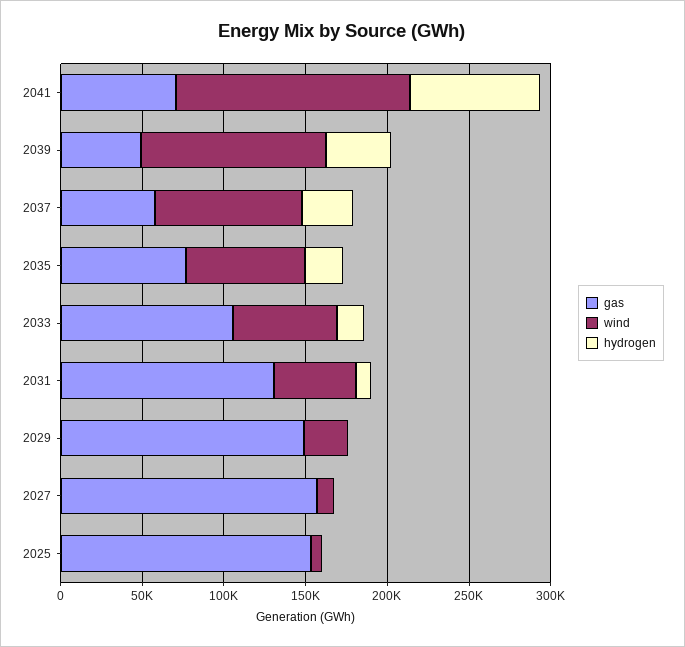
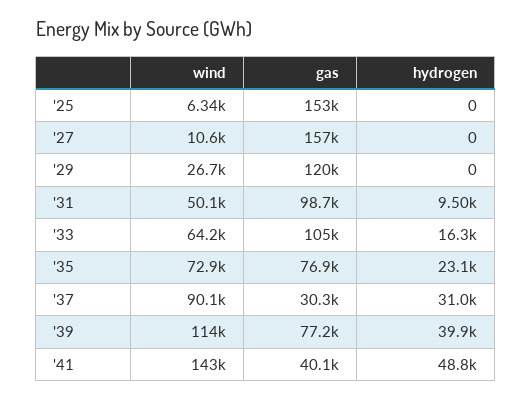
  {
    "gas": {
-     "2041": 70000,
+     "2041": 40100,
-     "2039": 50000,
+     "2039": 77200,
-     "2037": 60000,
+     "2037": 30300,
      "2035": 76900,
      "2033": 105000,
-     "2031": 130000,
+     "2031": 98700,
-     "2029": 150000,
+     "2029": 120000,
      "2027": 157000,
      "2025": 153000
    },
    "wind": {
      "2041": 143000,
      "2039": 114000,
      "2037": 90100,
      "2035": 72900,
      "2033": 64200,
      "2031": 50100,
      "2029": 26700,
      "2027": 10600,
      "2025": 6340
    },
    "hydrogen": {
-     "2041": 80000,
+     "2041": 48800,
      "2039": 39900,
      "2037": 31000,
      "2035": 23100,
      "2033": 16300,
      "2031": 9500,
      "2029": 0,
      "2027": 0,
      "2025": 0
    }
  }

